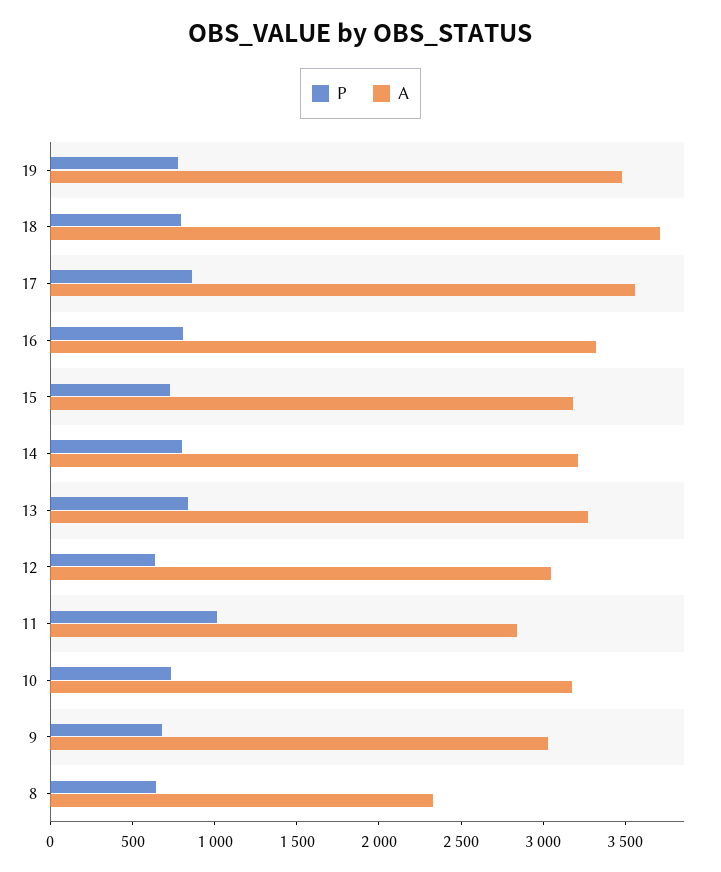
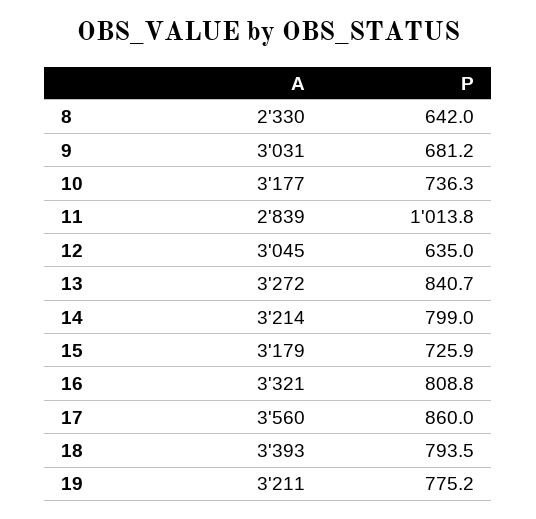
  {
    "P": {
      "19": 775.2,
      "18": 793.5,
      "17": 860,
      "16": 808.8,
      "15": 725.9,
      "14": 799,
      "13": 840.7,
      "12": 635,
      "11": 1013.8,
      "10": 736.3,
      "9": 681.2,
      "8": 642
    },
    "A": {
-     "19": 3500,
+     "19": 3211,
-     "18": 3700,
+     "18": 3393,
      "17": 3560,
      "16": 3321,
      "15": 3179,
      "14": 3214,
      "13": 3272,
      "12": 3045,
      "11": 2839,
      "10": 3177,
      "9": 3031,
      "8": 2330
    }
  }

